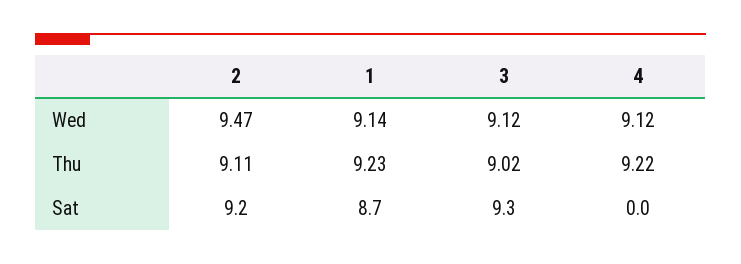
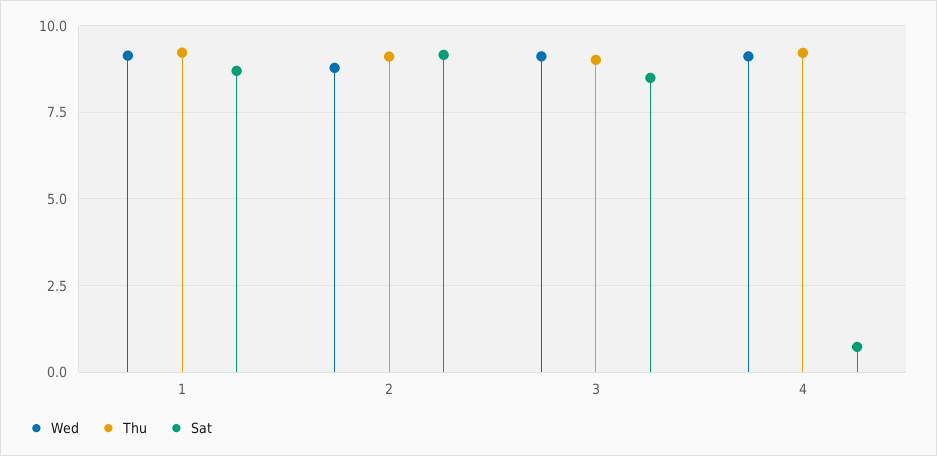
  {
    "Wed": {
-     "2": 9.47,
+     "2": 8.75,
      "1": 9.14,
      "3": 9.12,
      "4": 9.12
    },
    "Thu": {
      "2": 9.11,
      "1": 9.23,
      "3": 9.02,
      "4": 9.22
    },
    "Sat": {
      "2": 9.2,
      "1": 8.7,
-     "3": 9.3,
+     "3": 8.5,
-     "4": 0
+     "4": 0.75
    }
  }

